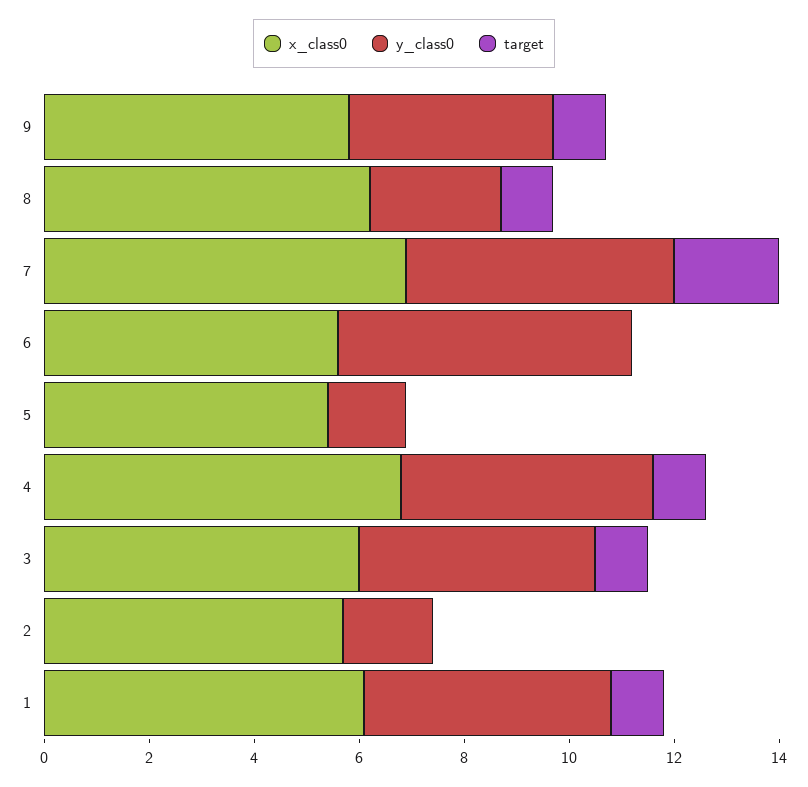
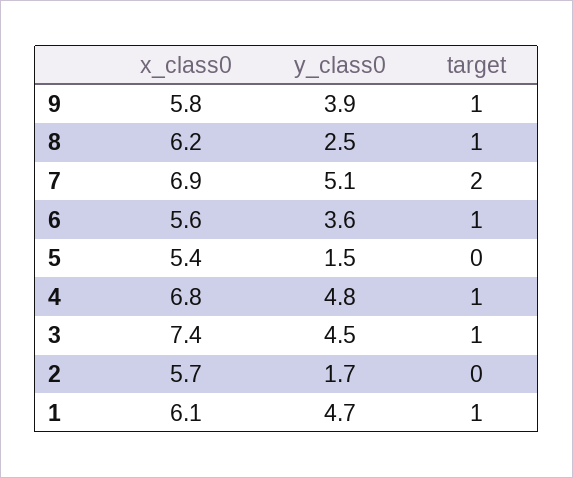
  {
    "x_class0": {
      "9": 5.8,
      "8": 6.2,
      "7": 6.9,
      "6": 5.6,
      "5": 5.4,
      "4": 6.8,
-     "3": 6,
+     "3": 7.4,
      "2": 5.7,
      "1": 6.1
    },
    "y_class0": {
      "9": 3.9,
      "8": 2.5,
      "7": 5.1,
-     "6": 5.5,
+     "6": 3.6,
      "5": 1.5,
      "4": 4.8,
      "3": 4.5,
      "2": 1.7,
      "1": 4.7
    },
    "target": {
      "9": 1,
      "8": 1,
      "7": 2,
-     "6": 0,
+     "6": 1,
      "5": 0,
      "4": 1,
      "3": 1,
      "2": 0,
      "1": 1
    }
  }

